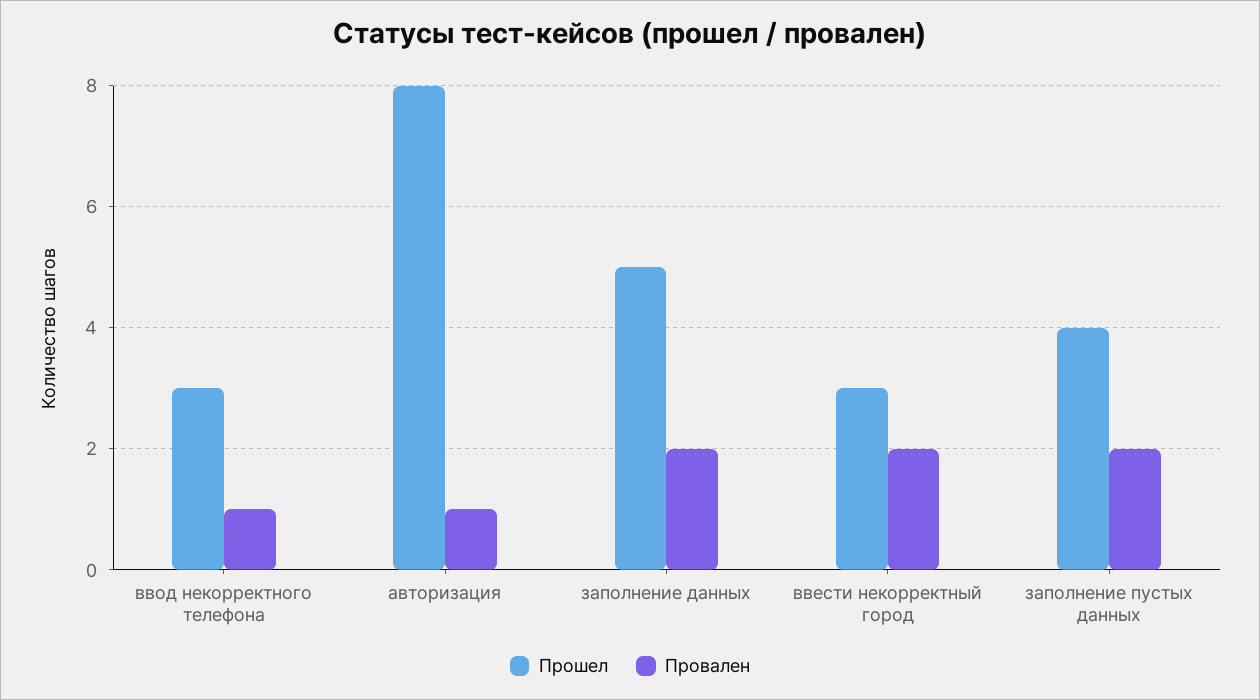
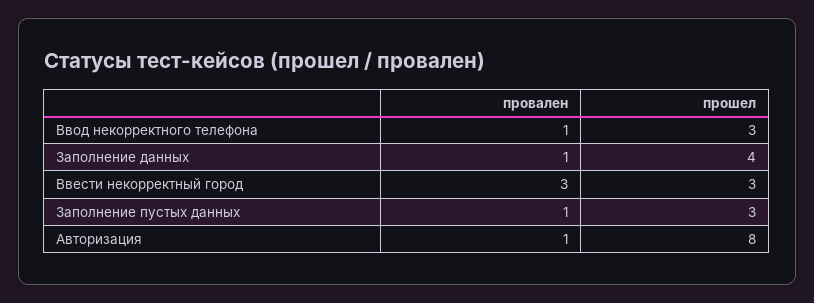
  {
    "Прошел": {
      "ввод некорректного телефона": 3,
      "авторизация": 8,
-     "заполнение данных": 5,
+     "заполнение данных": 4,
      "ввести некорректный город": 3,
-     "заполнение пустых данных": 4
+     "заполнение пустых данных": 3
    },
    "Провален": {
      "ввод некорректного телефона": 1,
      "авторизация": 1,
-     "заполнение данных": 2,
+     "заполнение данных": 1,
-     "ввести некорректный город": 2,
+     "ввести некорректный город": 3,
-     "заполнение пустых данных": 2
+     "заполнение пустых данных": 1
    }
  }

